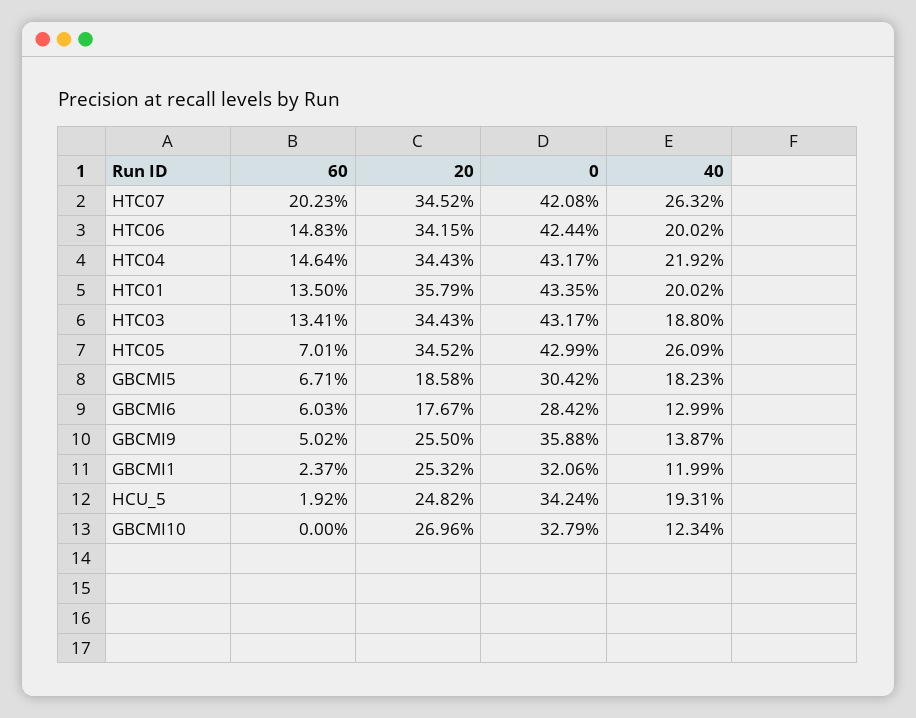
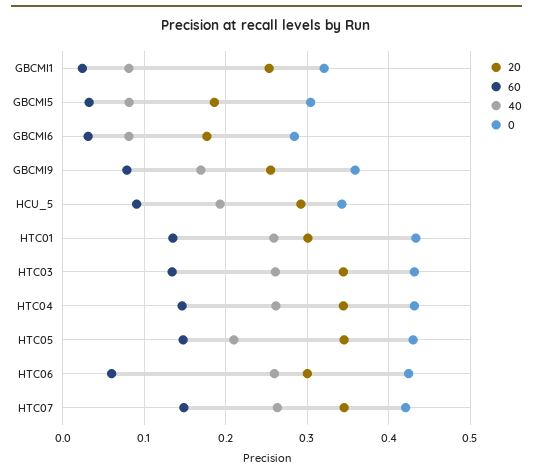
  {
    "60": {
-     "HTC07": 0.2023,
+     "HTC07": 0.15,
-     "HTC06": 0.1483,
+     "HTC06": 0.06,
      "HTC04": 0.1464,
      "HTC01": 0.135,
      "HTC03": 0.1341,
-     "HTC05": 0.0701,
+     "HTC05": 0.15,
-     "GBCMI5": 0.0671,
+     "GBCMI5": 0.03,
-     "GBCMI6": 0.0603,
+     "GBCMI6": 0.03,
-     "GBCMI9": 0.0502,
+     "GBCMI9": 0.08,
      "GBCMI1": 0.0237,
-     "HCU_5": 0.0192,
+     "HCU_5": 0.09
-     "GBCMI10": 0
    },
    "20": {
      "HTC07": 0.3452,
-     "HTC06": 0.3415,
+     "HTC06": 0.3,
      "HTC04": 0.3443,
-     "HTC01": 0.3579,
+     "HTC01": 0.3,
      "HTC03": 0.3443,
      "HTC05": 0.3452,
      "GBCMI5": 0.1858,
      "GBCMI6": 0.1767,
      "GBCMI9": 0.255,
      "GBCMI1": 0.2532,
-     "HCU_5": 0.2482,
+     "HCU_5": 0.29
-     "GBCMI10": 0.2696
    },
    "0": {
      "HTC07": 0.4208,
      "HTC06": 0.4244,
      "HTC04": 0.4317,
      "HTC01": 0.4335,
      "HTC03": 0.4317,
      "HTC05": 0.4299,
      "GBCMI5": 0.3042,
      "GBCMI6": 0.2842,
      "GBCMI9": 0.3588,
      "GBCMI1": 0.3206,
-     "HCU_5": 0.3424,
+     "HCU_5": 0.3424
-     "GBCMI10": 0.3279
    },
    "40": {
      "HTC07": 0.2632,
-     "HTC06": 0.2002,
+     "HTC06": 0.26,
-     "HTC04": 0.2192,
+     "HTC04": 0.26,
-     "HTC01": 0.2002,
+     "HTC01": 0.26,
-     "HTC03": 0.188,
+     "HTC03": 0.26,
-     "HTC05": 0.2609,
+     "HTC05": 0.21,
-     "GBCMI5": 0.1823,
+     "GBCMI5": 0.08,
-     "GBCMI6": 0.1299,
+     "GBCMI6": 0.08,
-     "GBCMI9": 0.1387,
+     "GBCMI9": 0.17,
-     "GBCMI1": 0.1199,
+     "GBCMI1": 0.08,
-     "HCU_5": 0.1931,
+     "HCU_5": 0.1931
-     "GBCMI10": 0.1234
    }
  }

